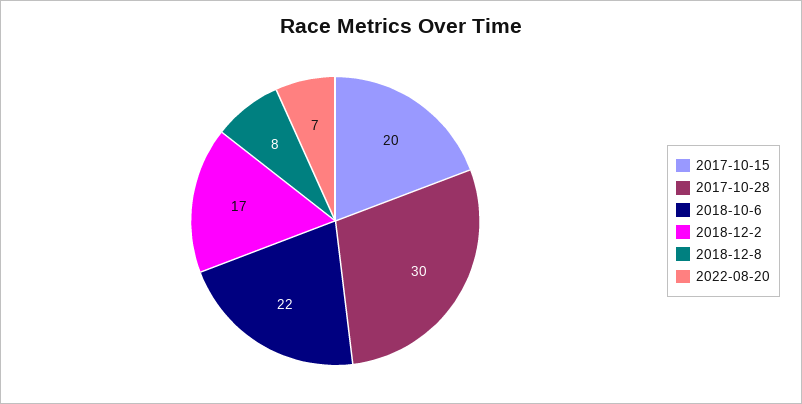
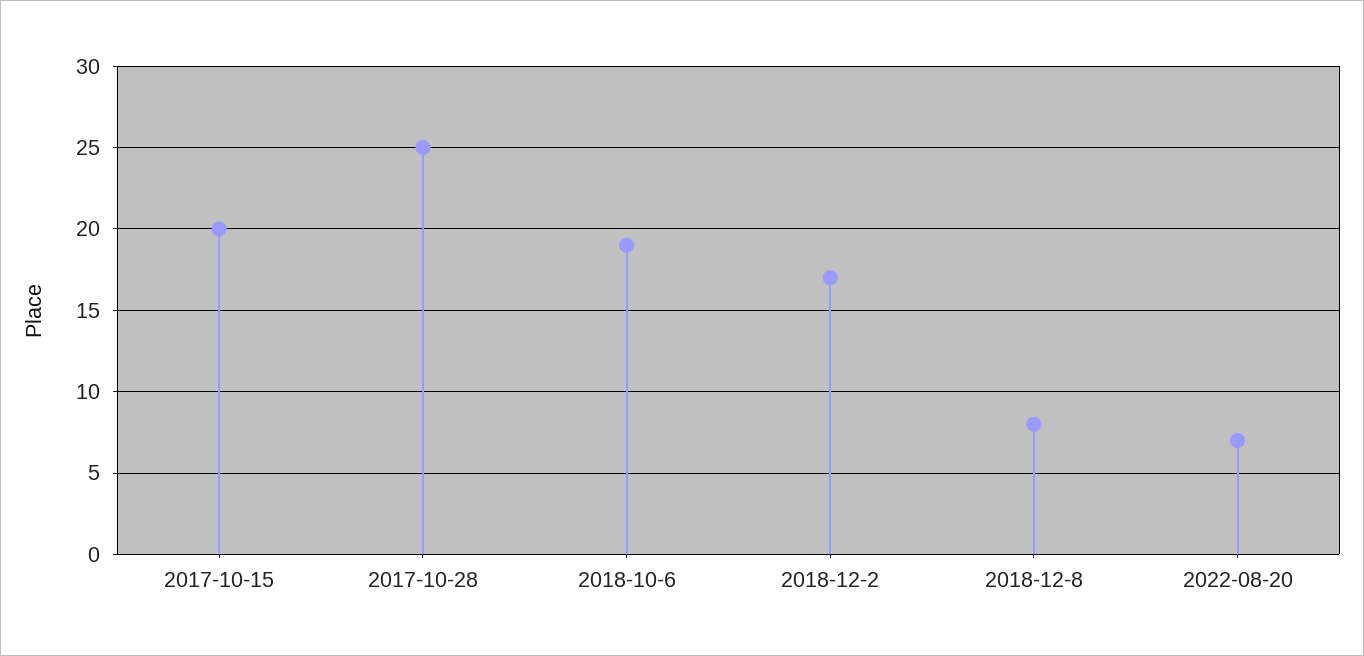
  {
    "2017-10-15": 20,
-   "2017-10-28": 30,
+   "2017-10-28": 25,
-   "2018-10-6": 22,
+   "2018-10-6": 19,
    "2018-12-2": 17,
    "2018-12-8": 8,
    "2022-08-20": 7
  }

